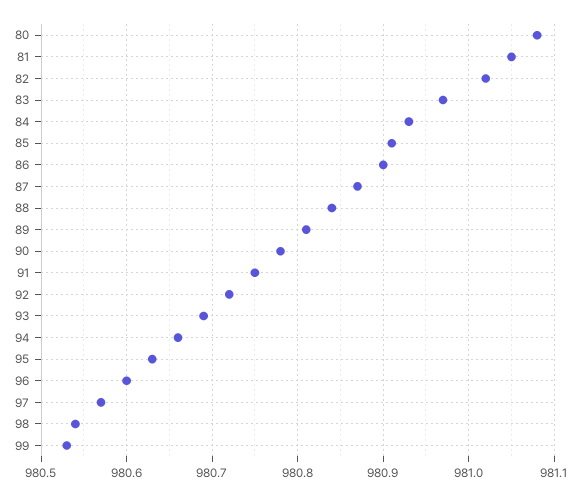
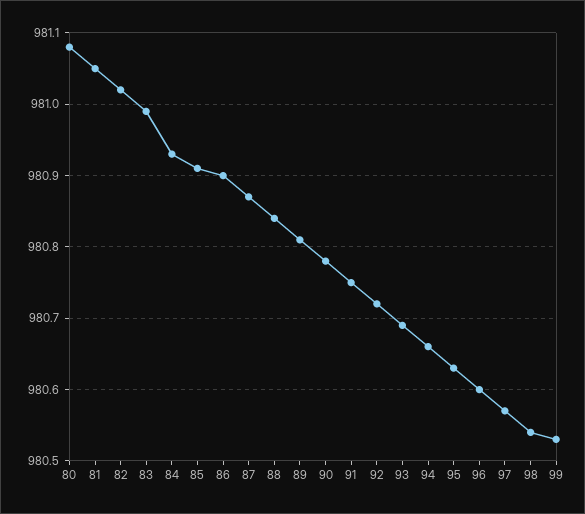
  {
    "80": 981.08,
    "81": 981.05,
    "82": 981.02,
-   "83": 980.97,
+   "83": 980.99,
    "84": 980.93,
    "85": 980.91,
    "86": 980.9,
    "87": 980.87,
    "88": 980.84,
    "89": 980.81,
    "90": 980.78,
    "91": 980.75,
    "92": 980.72,
    "93": 980.69,
    "94": 980.66,
    "95": 980.63,
    "96": 980.6,
    "97": 980.57,
    "98": 980.54,
    "99": 980.53
  }

